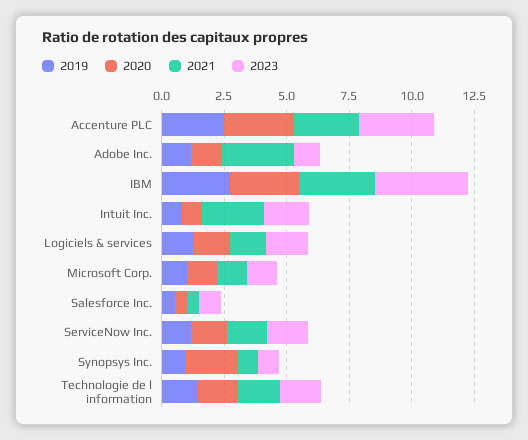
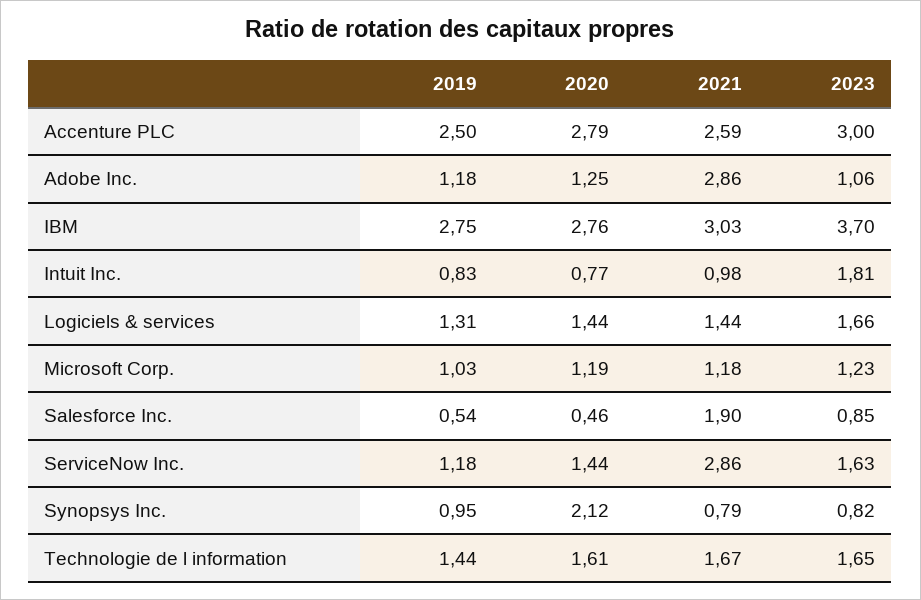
  {
    "2019": {
      "Accenture PLC": 2.5,
      "Adobe Inc.": 1.18,
      "IBM": 2.75,
      "Intuit Inc.": 0.83,
      "Logiciels & services": 1.31,
      "Microsoft Corp.": 1.03,
      "Salesforce Inc.": 0.54,
      "ServiceNow Inc.": 1.18,
      "Synopsys Inc.": 0.95,
      "Technologie de l information": 1.44
    },
    "2020": {
      "Accenture PLC": 2.79,
      "Adobe Inc.": 1.25,
      "IBM": 2.76,
      "Intuit Inc.": 0.77,
      "Logiciels & services": 1.44,
      "Microsoft Corp.": 1.19,
      "Salesforce Inc.": 0.46,
      "ServiceNow Inc.": 1.44,
      "Synopsys Inc.": 2.12,
      "Technologie de l information": 1.61
    },
    "2021": {
      "Accenture PLC": 2.59,
      "Adobe Inc.": 2.86,
      "IBM": 3.03,
-     "Intuit Inc.": 2.5,
+     "Intuit Inc.": 0.98,
      "Logiciels & services": 1.44,
      "Microsoft Corp.": 1.18,
-     "Salesforce Inc.": 0.5,
+     "Salesforce Inc.": 1.9,
-     "ServiceNow Inc.": 1.5,
+     "ServiceNow Inc.": 2.86,
      "Synopsys Inc.": 0.79,
      "Technologie de l information": 1.67
    },
    "2023": {
      "Accenture PLC": 3,
      "Adobe Inc.": 1.06,
      "IBM": 3.7,
      "Intuit Inc.": 1.81,
      "Logiciels & services": 1.66,
      "Microsoft Corp.": 1.23,
      "Salesforce Inc.": 0.85,
      "ServiceNow Inc.": 1.63,
      "Synopsys Inc.": 0.82,
      "Technologie de l information": 1.65
    }
  }

